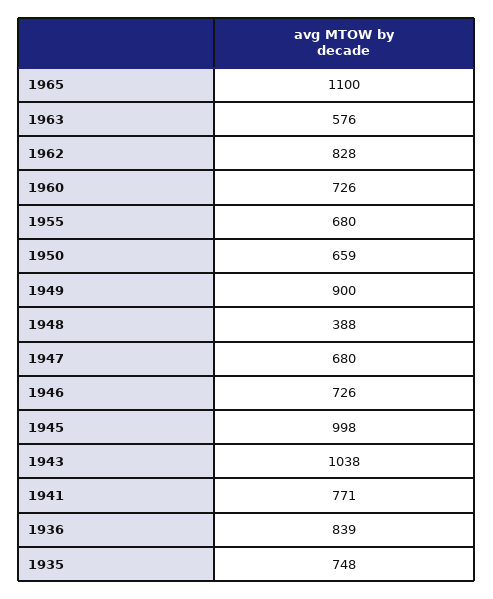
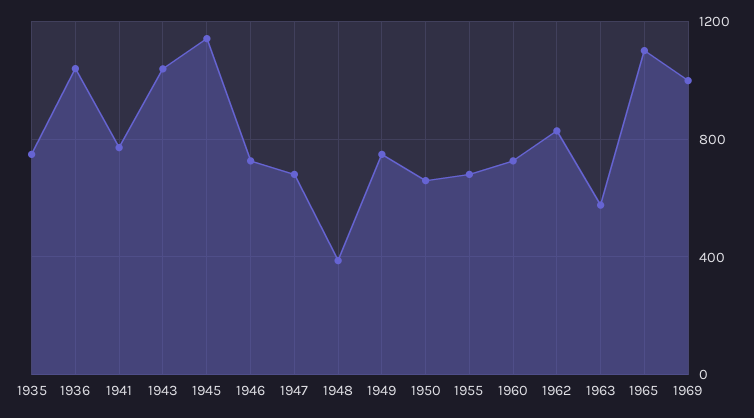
  {
    "1965": 1100,
    "1963": 576,
    "1962": 828,
    "1960": 726,
    "1955": 680,
    "1950": 659,
-   "1949": 900,
+   "1949": 750,
    "1948": 388,
    "1947": 680,
    "1946": 726,
-   "1945": 998,
+   "1945": 1150,
    "1943": 1038,
    "1941": 771,
-   "1936": 839,
+   "1936": 1050,
-   "1935": 748
+   "1935": 748,
+   "1969": 1000
  }

